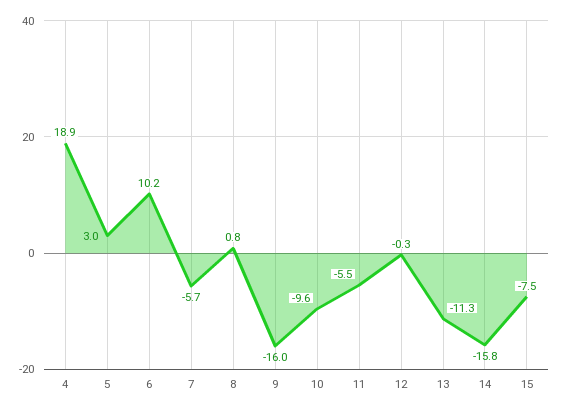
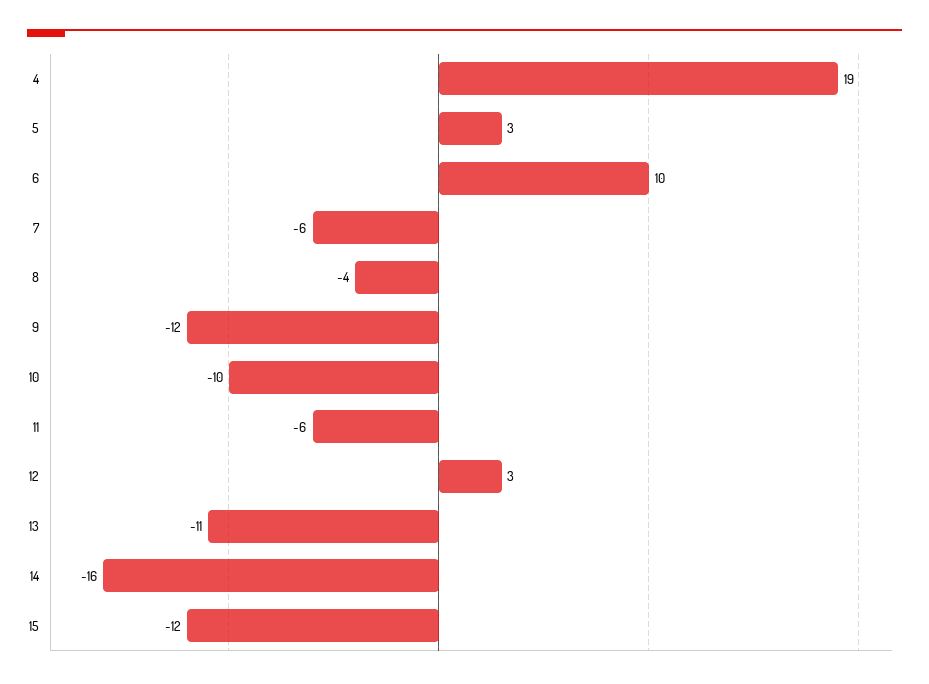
  {
    "4": 18.9,
    "5": 3,
    "6": 10.2,
    "7": -5.7,
-   "8": 0.8,
+   "8": -4,
-   "9": -16,
+   "9": -12,
    "10": -9.6,
    "11": -5.5,
-   "12": -0.3,
+   "12": 3,
    "13": -11.3,
    "14": -15.8,
-   "15": -7.5
+   "15": -12
  }

